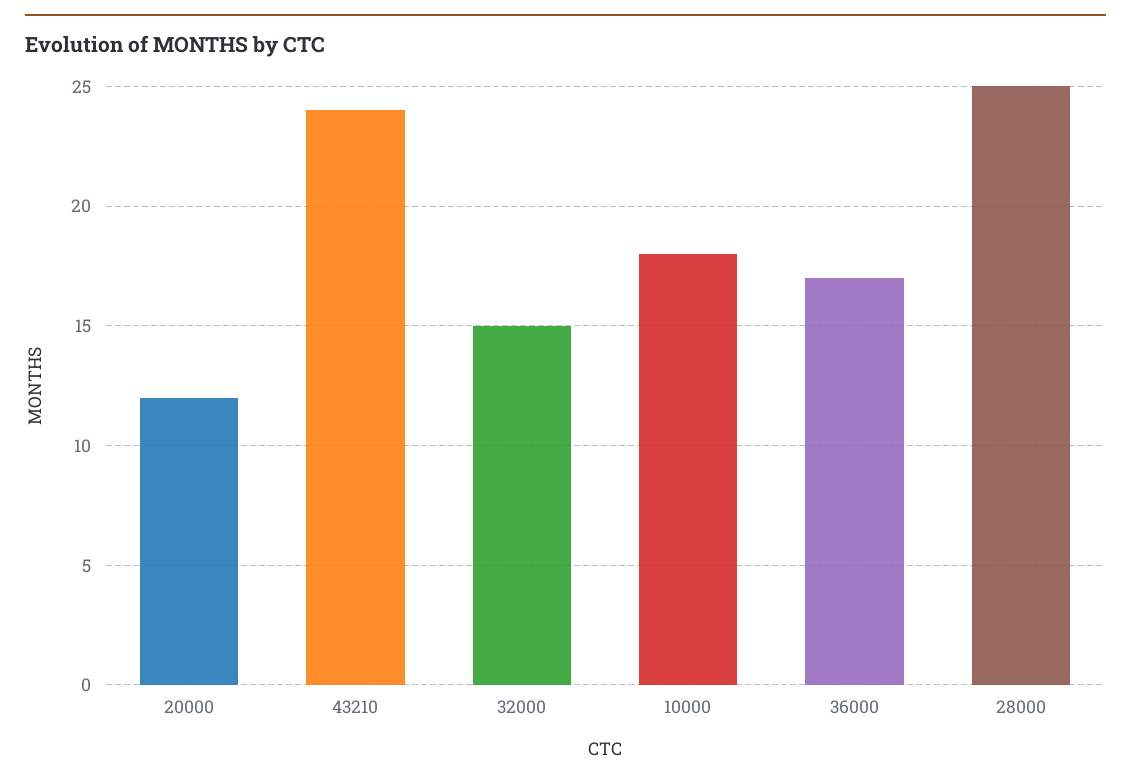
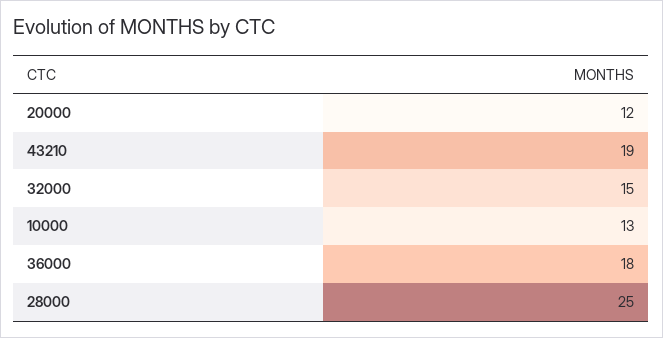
  {
    "20000": 12,
-   "43210": 24,
+   "43210": 19,
    "32000": 15,
-   "10000": 18,
+   "10000": 13,
-   "36000": 17,
+   "36000": 18,
    "28000": 25
  }

